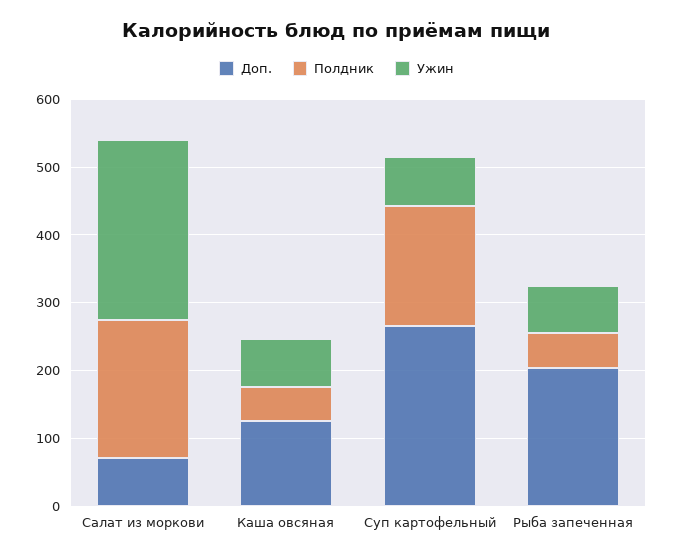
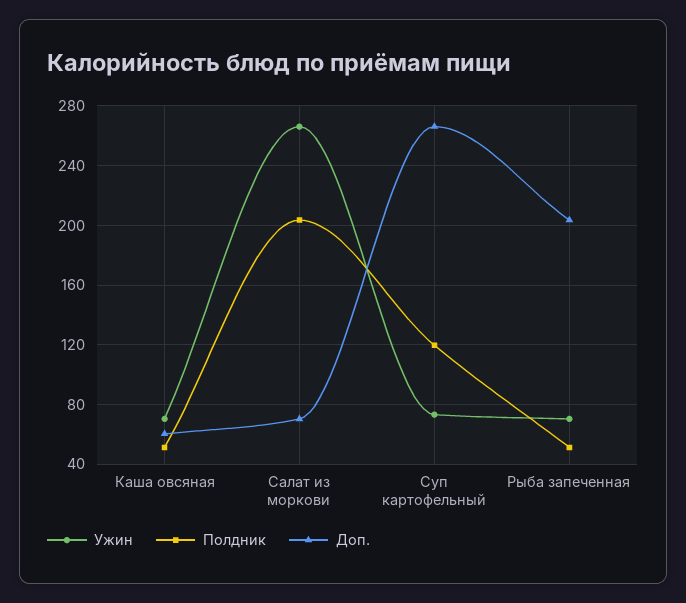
  {
    "Доп.": {
      "Салат из моркови": 70,
-     "Каша овсяная": 120,
+     "Каша овсяная": 60,
      "Суп картофельный": 265,
      "Рыба запеченная": 205
    },
    "Полдник": {
      "Салат из моркови": 205,
      "Каша овсяная": 50,
-     "Суп картофельный": 180,
+     "Суп картофельный": 120,
      "Рыба запеченная": 50
    },
    "Ужин": {
      "Салат из моркови": 265,
      "Каша овсяная": 70,
      "Суп картофельный": 75,
      "Рыба запеченная": 70
    }
  }

